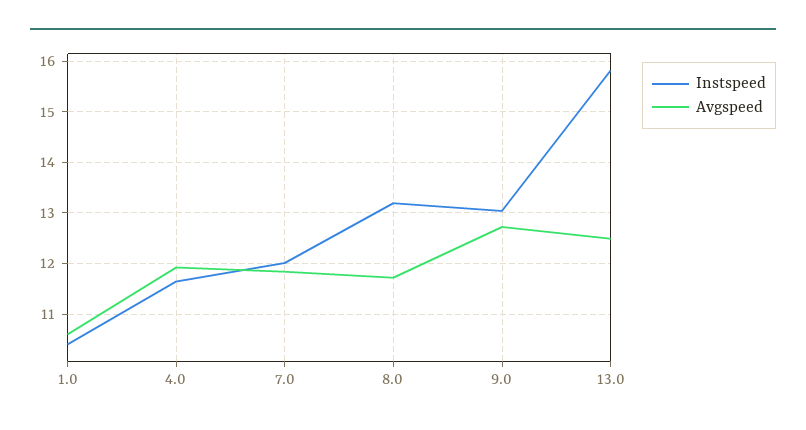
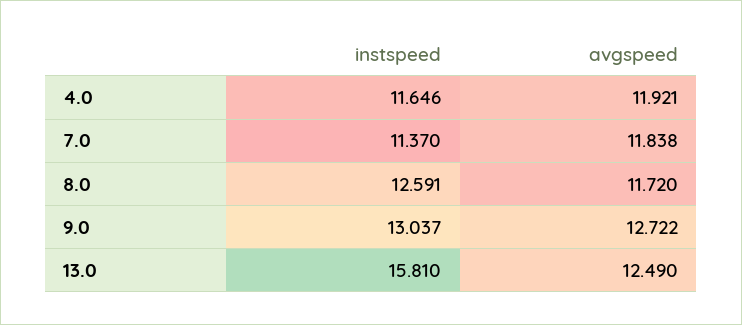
  {
    "Instspeed": {
-     "1.0": 10.4,
      "4.0": 11.646,
-     "7.0": 12,
+     "7.0": 11.37,
-     "8.0": 13.2,
+     "8.0": 12.591,
      "9.0": 13.037,
      "13.0": 15.81
    },
    "Avgspeed": {
-     "1.0": 10.6,
      "4.0": 11.921,
      "7.0": 11.838,
      "8.0": 11.72,
      "9.0": 12.722,
      "13.0": 12.49
    }
  }

